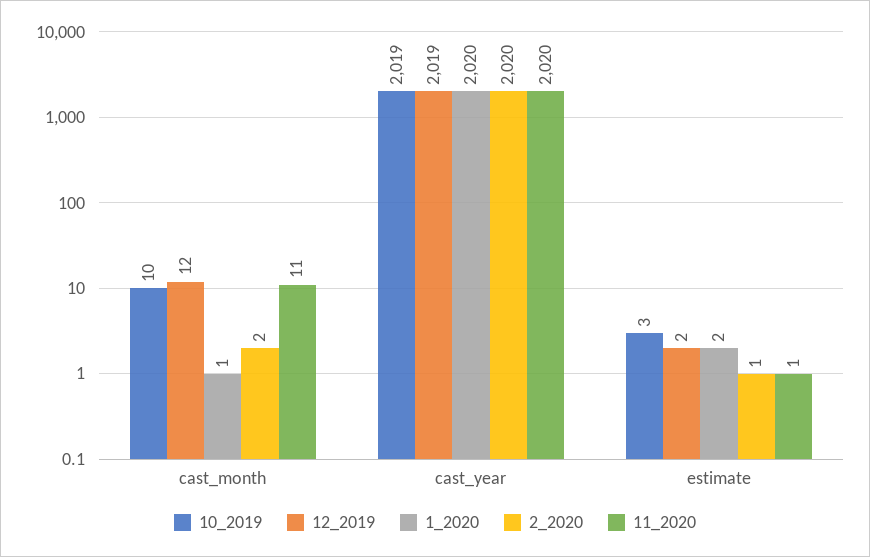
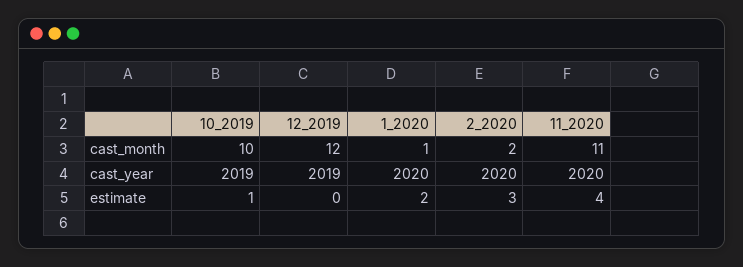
  {
    "10_2019": {
      "cast_month": 10,
      "cast_year": 2019,
-     "estimate": 3
+     "estimate": 1
    },
    "12_2019": {
      "cast_month": 12,
      "cast_year": 2019,
-     "estimate": 2
+     "estimate": 0
    },
    "1_2020": {
      "cast_month": 1,
      "cast_year": 2020,
      "estimate": 2
    },
    "2_2020": {
      "cast_month": 2,
      "cast_year": 2020,
-     "estimate": 1
+     "estimate": 3
    },
    "11_2020": {
      "cast_month": 11,
      "cast_year": 2020,
-     "estimate": 1
+     "estimate": 4
    }
  }

